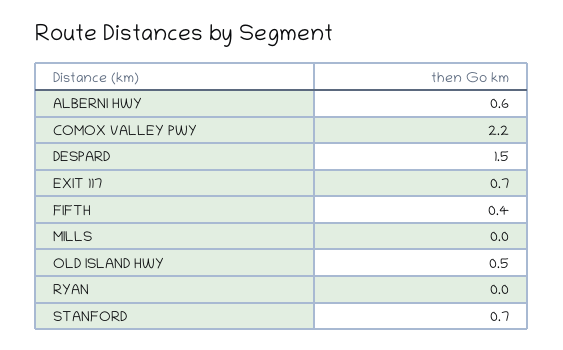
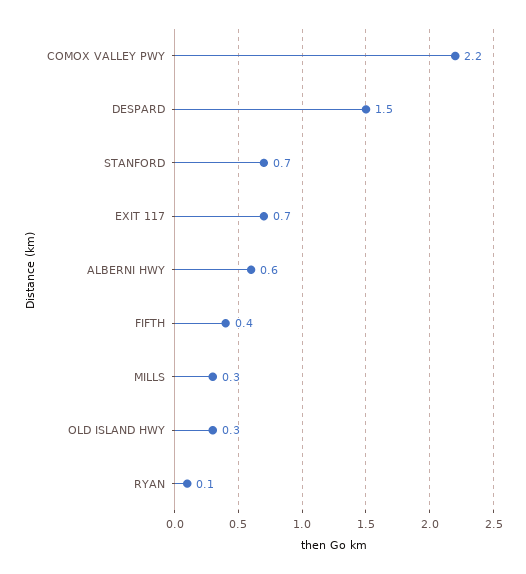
  {
    "ALBERNI HWY": 0.6,
    "COMOX VALLEY PWY": 2.2,
    "DESPARD": 1.5,
    "EXIT 117": 0.7,
    "FIFTH": 0.4,
-   "MILLS": 0,
+   "MILLS": 0.3,
-   "OLD ISLAND HWY": 0.5,
+   "OLD ISLAND HWY": 0.3,
-   "RYAN": 0,
+   "RYAN": 0.1,
    "STANFORD": 0.7
  }

